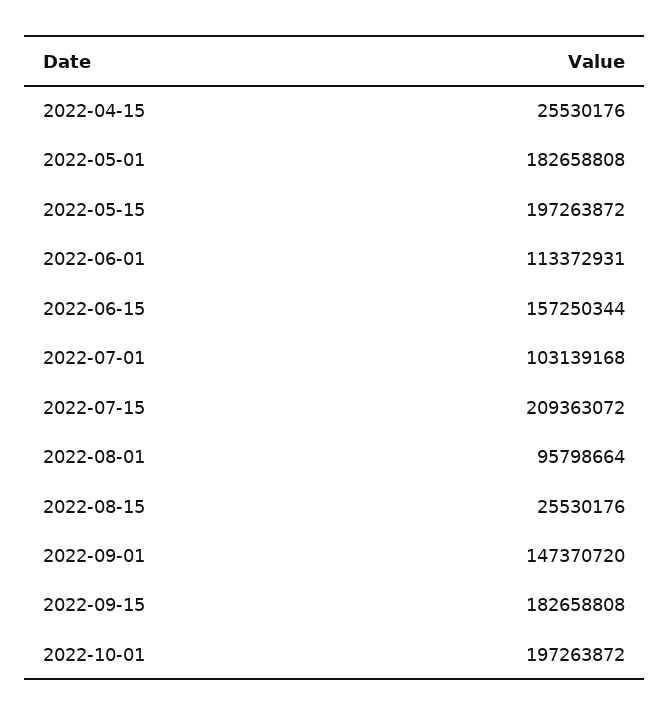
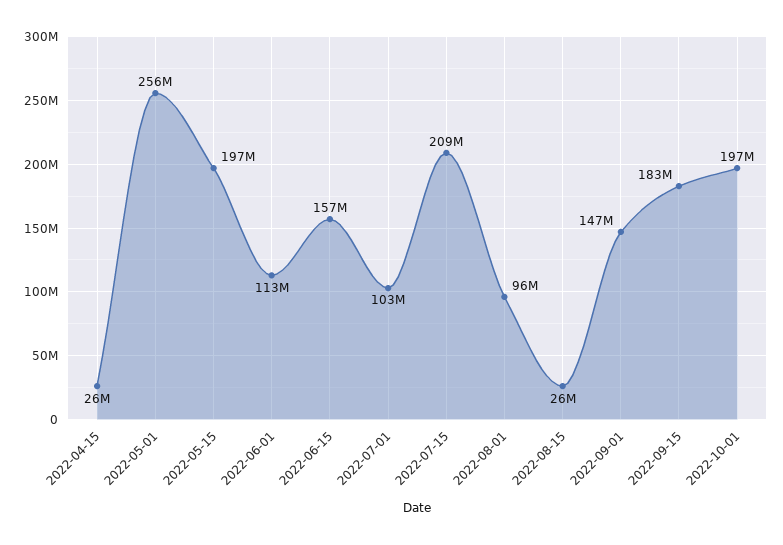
  {
    "2022-04-15": 25530176,
-   "2022-05-01": 182658808,
+   "2022-05-01": 256000000,
    "2022-05-15": 197263872,
    "2022-06-01": 113372931,
    "2022-06-15": 157250344,
    "2022-07-01": 103139168,
    "2022-07-15": 209363072,
    "2022-08-01": 95798664,
    "2022-08-15": 25530176,
    "2022-09-01": 147370720,
    "2022-09-15": 182658808,
    "2022-10-01": 197263872
  }

